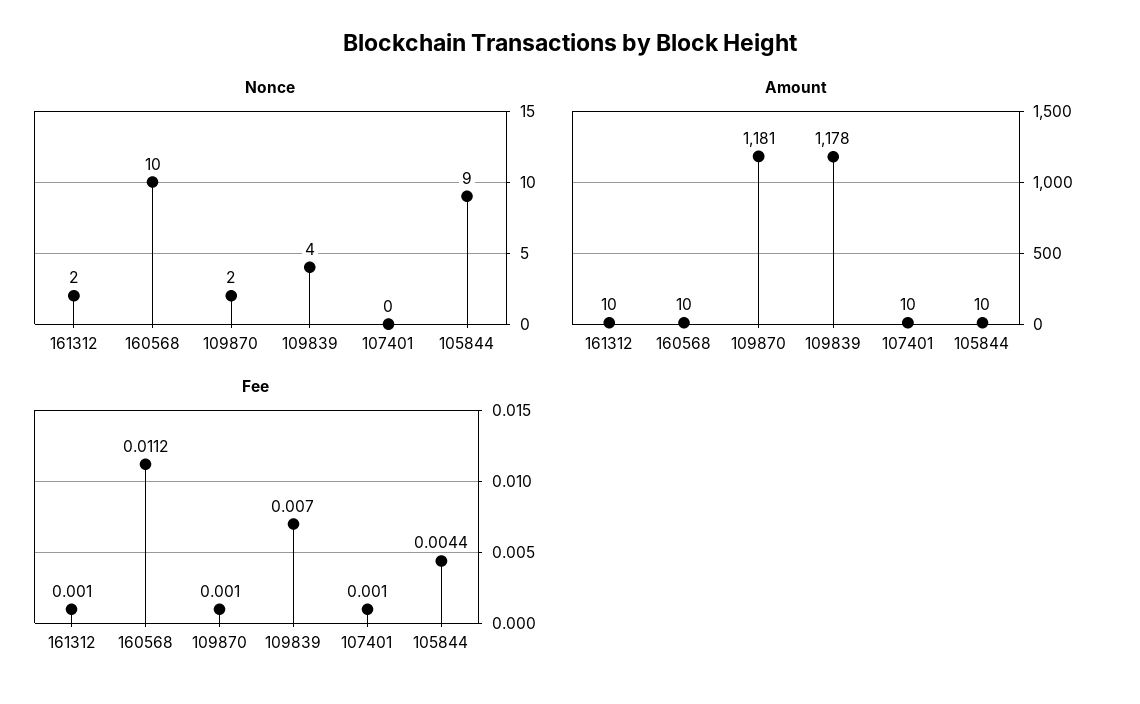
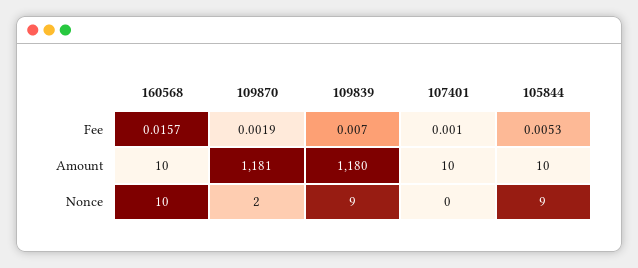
  {
    "Nonce": {
-     "161312": 2,
      "160568": 10,
      "109870": 2,
-     "109839": 4,
+     "109839": 9,
      "107401": 0,
      "105844": 9
    },
    "Amount": {
-     "161312": 10,
      "160568": 10,
      "109870": 1181,
-     "109839": 1178,
+     "109839": 1180,
      "107401": 10,
      "105844": 10
    },
    "Fee": {
-     "161312": 0.001,
-     "160568": 0.0112,
+     "160568": 0.0157,
-     "109870": 0.001,
+     "109870": 0.0019,
      "109839": 0.007,
      "107401": 0.001,
-     "105844": 0.0044
+     "105844": 0.0053
    }
  }

